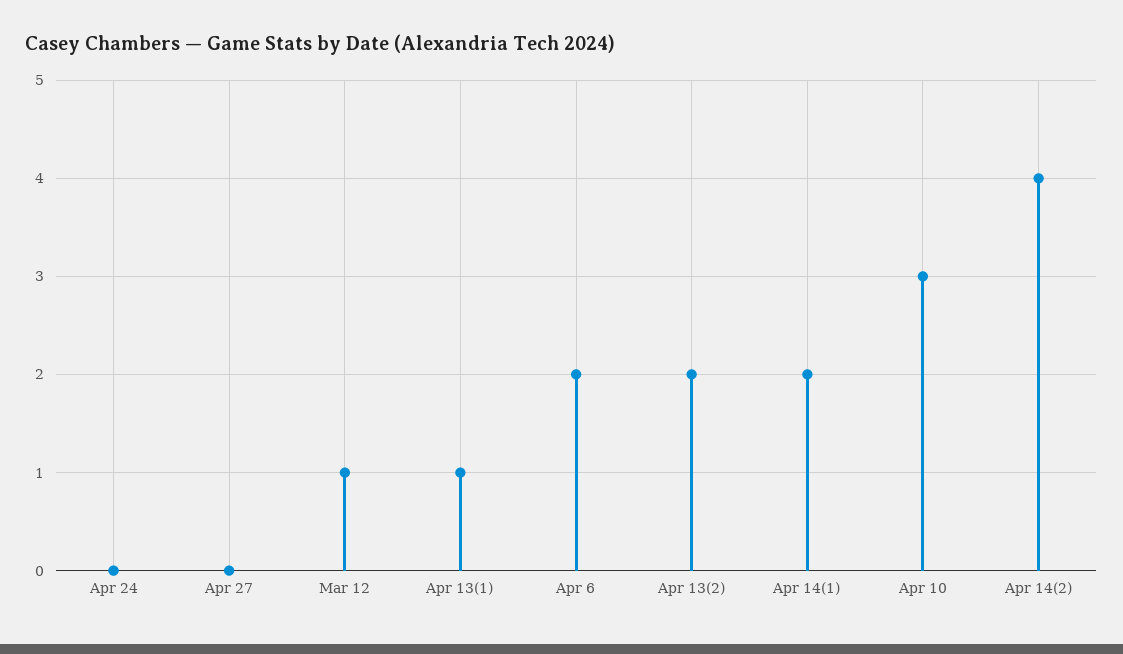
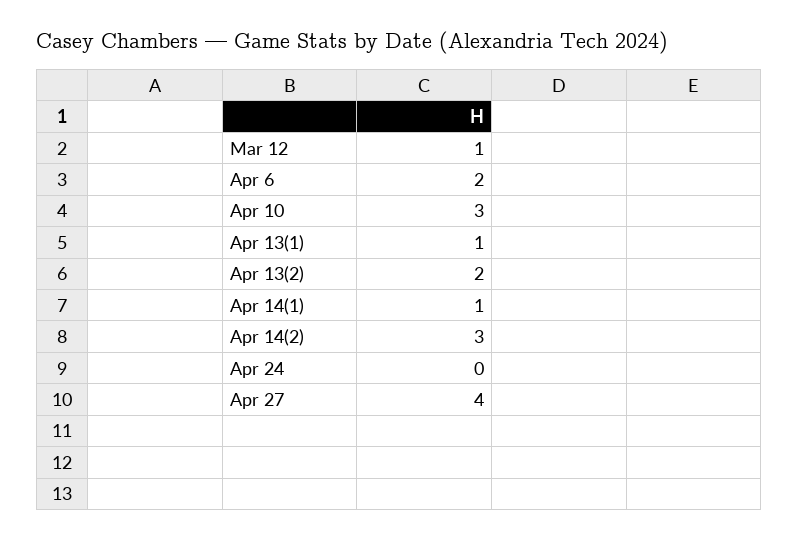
  {
    "Apr 24": 0,
-   "Apr 27": 0,
+   "Apr 27": 4,
    "Mar 12": 1,
    "Apr 13(1)": 1,
    "Apr 6": 2,
    "Apr 13(2)": 2,
-   "Apr 14(1)": 2,
+   "Apr 14(1)": 1,
    "Apr 10": 3,
-   "Apr 14(2)": 4
+   "Apr 14(2)": 3
  }

